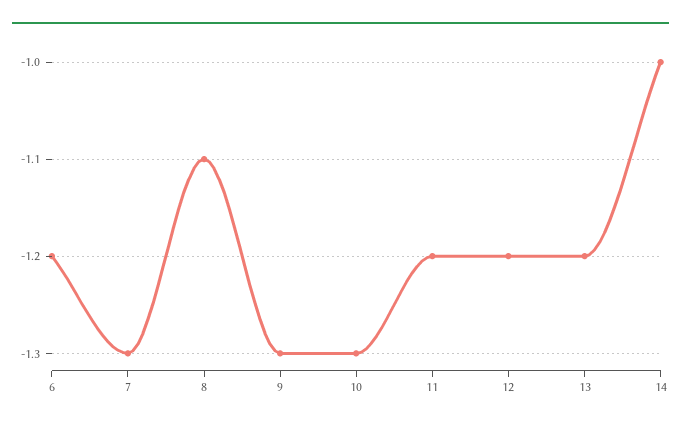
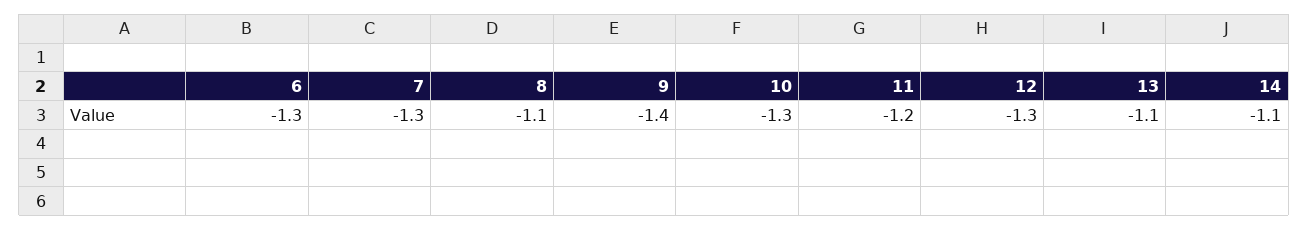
  {
-   "6": -1.2,
+   "6": -1.3,
    "7": -1.3,
    "8": -1.1,
-   "9": -1.3,
+   "9": -1.4,
    "10": -1.3,
    "11": -1.2,
-   "12": -1.2,
+   "12": -1.3,
-   "13": -1.2,
+   "13": -1.1,
-   "14": -1
+   "14": -1.1
  }

